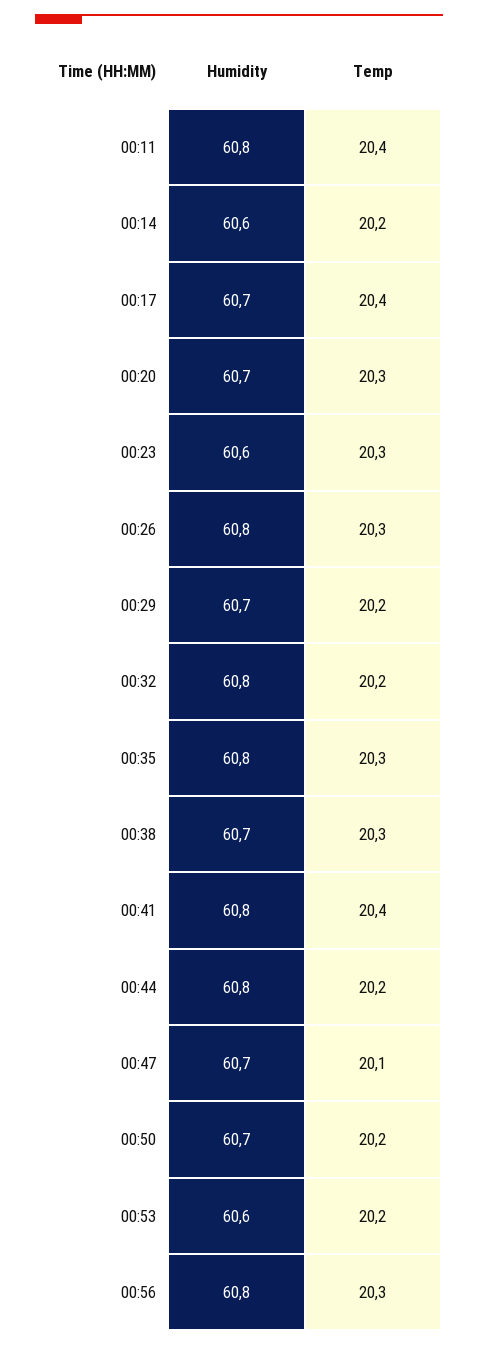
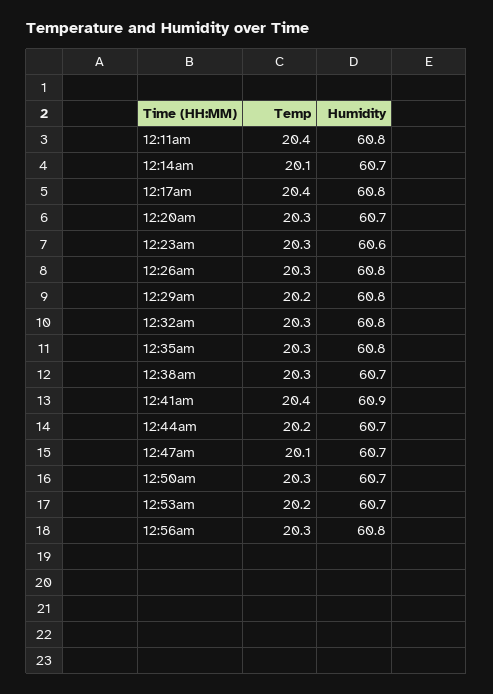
  {
    "Humidity": {
      "00:11": 60.8,
-     "00:14": 60.6,
+     "00:14": 60.7,
-     "00:17": 60.7,
+     "00:17": 60.8,
      "00:20": 60.7,
      "00:23": 60.6,
      "00:26": 60.8,
-     "00:29": 60.7,
+     "00:29": 60.8,
      "00:32": 60.8,
      "00:35": 60.8,
      "00:38": 60.7,
-     "00:41": 60.8,
+     "00:41": 60.9,
-     "00:44": 60.8,
+     "00:44": 60.7,
      "00:47": 60.7,
      "00:50": 60.7,
-     "00:53": 60.6,
+     "00:53": 60.7,
      "00:56": 60.8
    },
    "Temp": {
      "00:11": 20.4,
-     "00:14": 20.2,
+     "00:14": 20.1,
      "00:17": 20.4,
      "00:20": 20.3,
      "00:23": 20.3,
      "00:26": 20.3,
      "00:29": 20.2,
-     "00:32": 20.2,
+     "00:32": 20.3,
      "00:35": 20.3,
      "00:38": 20.3,
      "00:41": 20.4,
      "00:44": 20.2,
      "00:47": 20.1,
-     "00:50": 20.2,
+     "00:50": 20.3,
      "00:53": 20.2,
      "00:56": 20.3
    }
  }

